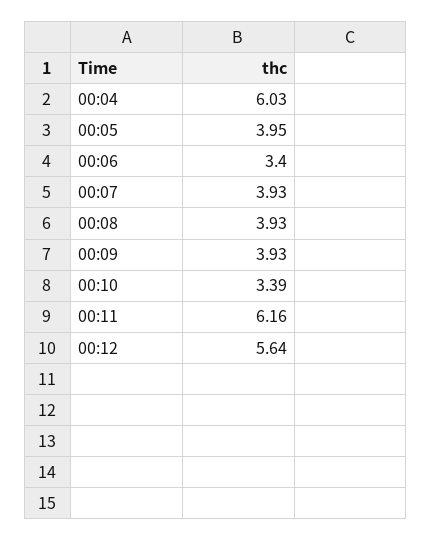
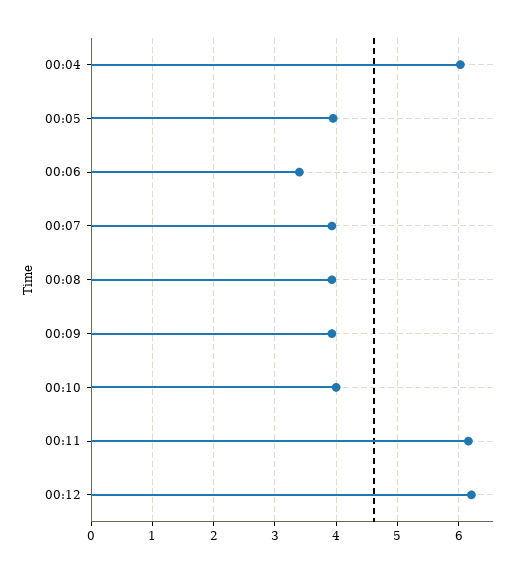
  {
    "00:04": 6.03,
    "00:05": 3.95,
    "00:06": 3.4,
    "00:07": 3.93,
    "00:08": 3.93,
    "00:09": 3.93,
-   "00:10": 3.39,
+   "00:10": 4,
    "00:11": 6.16,
-   "00:12": 5.64
+   "00:12": 6.2
  }

